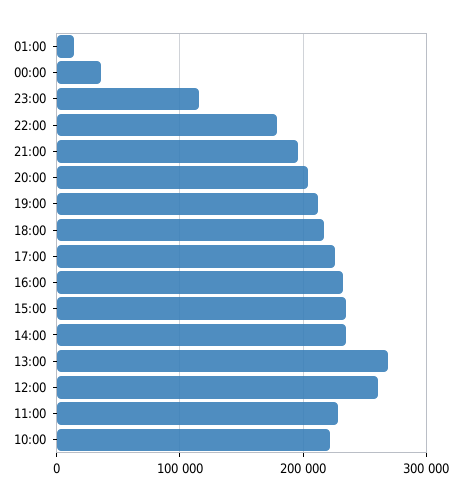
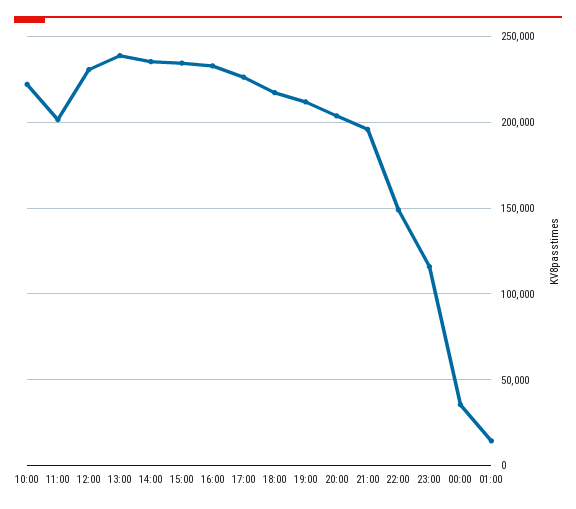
  {
    "01:00": 15000,
    "00:00": 35000,
    "23:00": 115000,
-   "22:00": 180000,
+   "22:00": 150000,
    "21:00": 195000,
    "20:00": 205000,
    "19:00": 210000,
    "18:00": 215000,
    "17:00": 225000,
    "16:00": 235000,
    "15:00": 235000,
    "14:00": 235000,
-   "13:00": 270000,
+   "13:00": 240000,
-   "12:00": 260000,
+   "12:00": 230000,
-   "11:00": 230000,
+   "11:00": 200000,
    "10:00": 220000
  }

